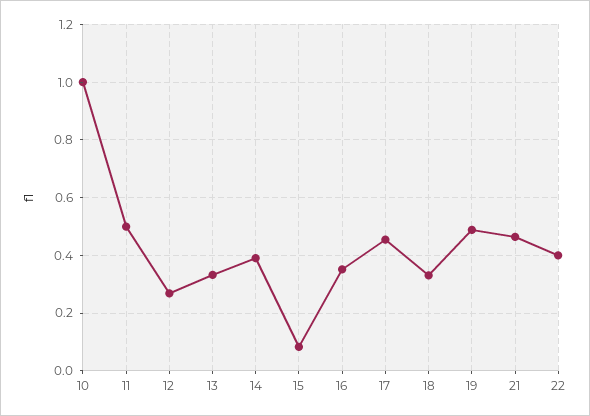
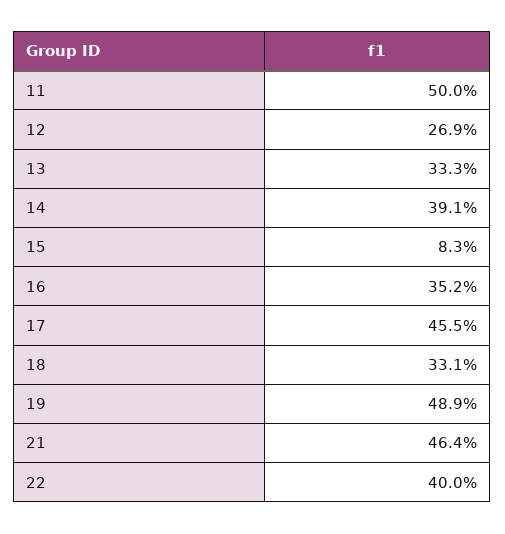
  {
-   "10": 1,
    "11": 0.5,
    "12": 0.269,
    "13": 0.333,
    "14": 0.391,
    "15": 0.083,
    "16": 0.352,
    "17": 0.455,
    "18": 0.331,
    "19": 0.489,
    "21": 0.464,
    "22": 0.4
  }

